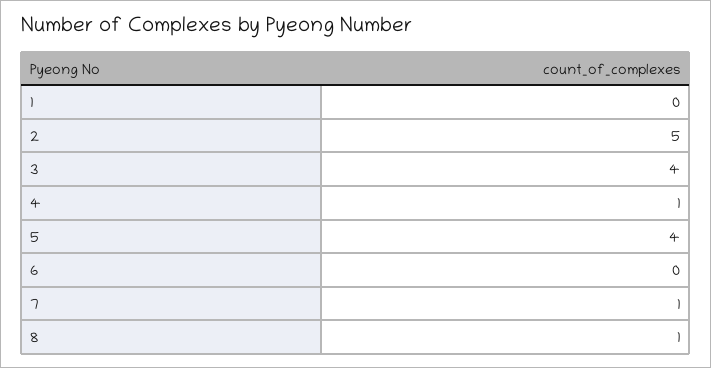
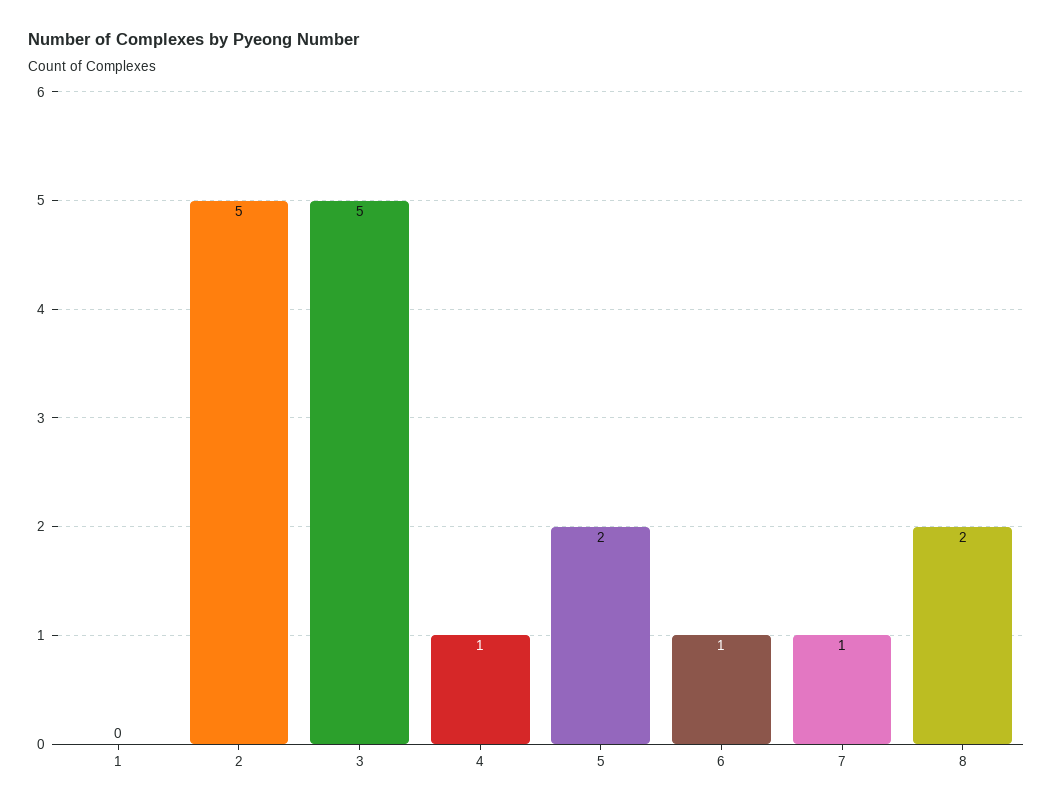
  {
    "1": 0,
    "2": 5,
-   "3": 4,
+   "3": 5,
    "4": 1,
-   "5": 4,
+   "5": 2,
-   "6": 0,
+   "6": 1,
    "7": 1,
-   "8": 1
+   "8": 2
  }

